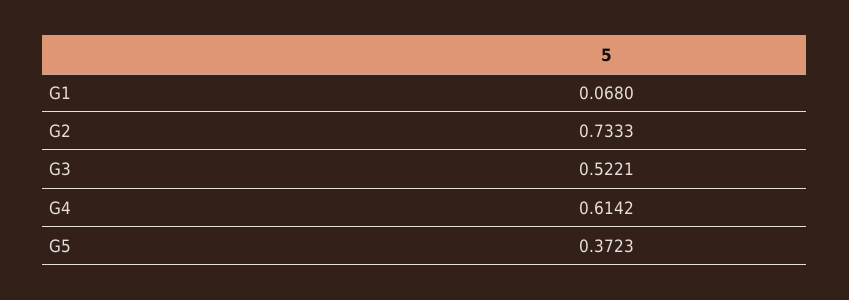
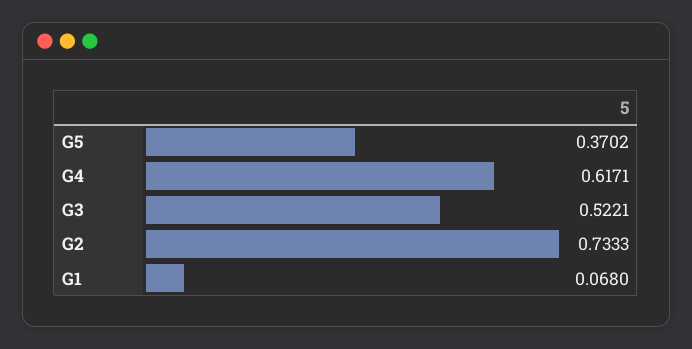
  {
    "G1": 0.068,
    "G2": 0.7333,
    "G3": 0.5221,
-   "G4": 0.6142,
+   "G4": 0.6171,
-   "G5": 0.3723
+   "G5": 0.3702
  }

